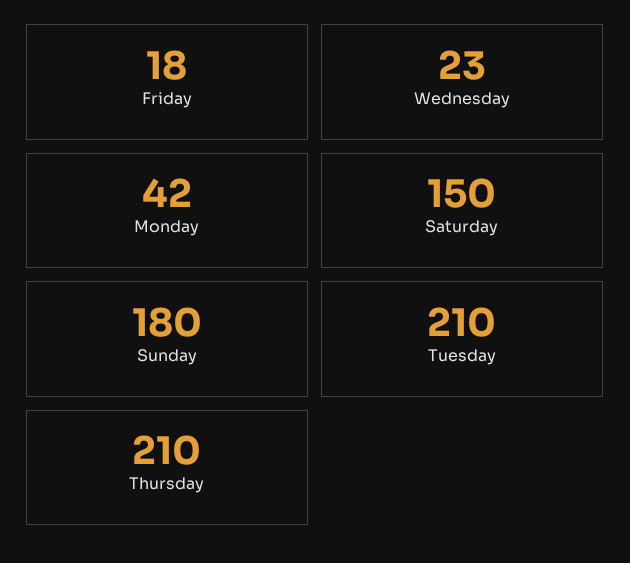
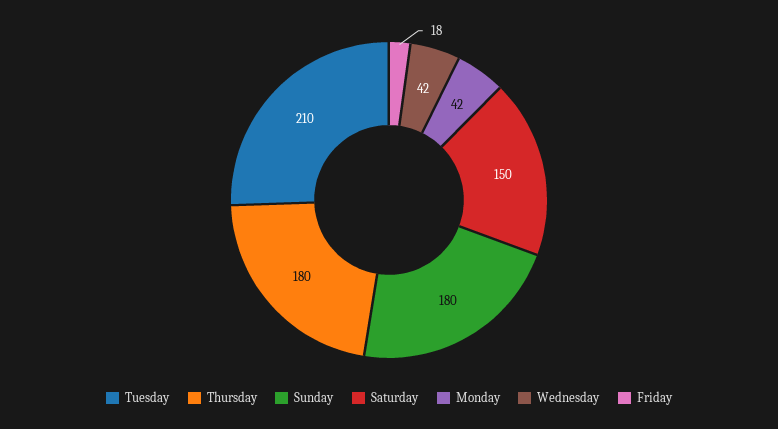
  {
    "Friday": 18,
-   "Wednesday": 23,
+   "Wednesday": 42,
    "Monday": 42,
    "Saturday": 150,
    "Sunday": 180,
    "Tuesday": 210,
-   "Thursday": 210
+   "Thursday": 180
  }

